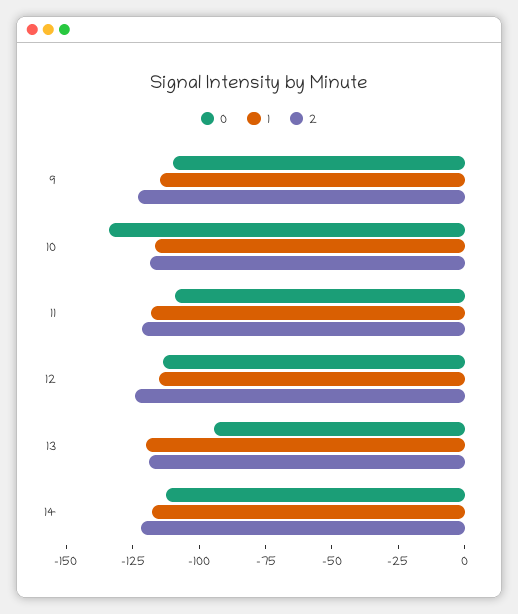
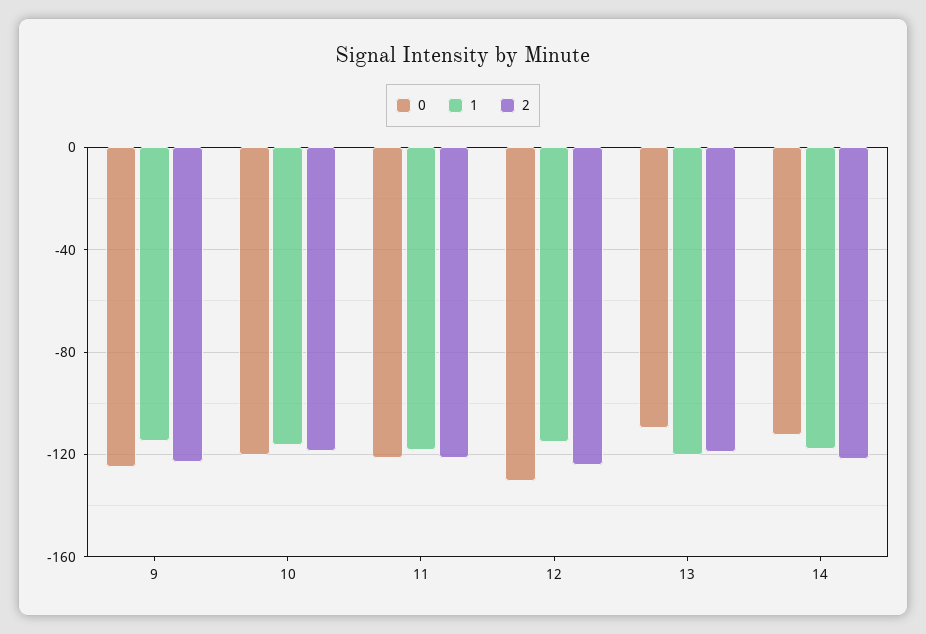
  {
    "0": {
-     "9": -110,
+     "9": -125,
-     "10": -135,
+     "10": -120,
-     "11": -110,
+     "11": -120,
-     "12": -115,
+     "12": -130,
-     "13": -95,
+     "13": -110,
      "14": -110
    },
    "1": {
      "9": -115,
      "10": -115,
      "11": -120,
      "12": -115,
      "13": -120,
      "14": -120
    },
    "2": {
      "9": -125,
      "10": -120,
      "11": -120,
      "12": -125,
      "13": -120,
      "14": -120
    }
  }

